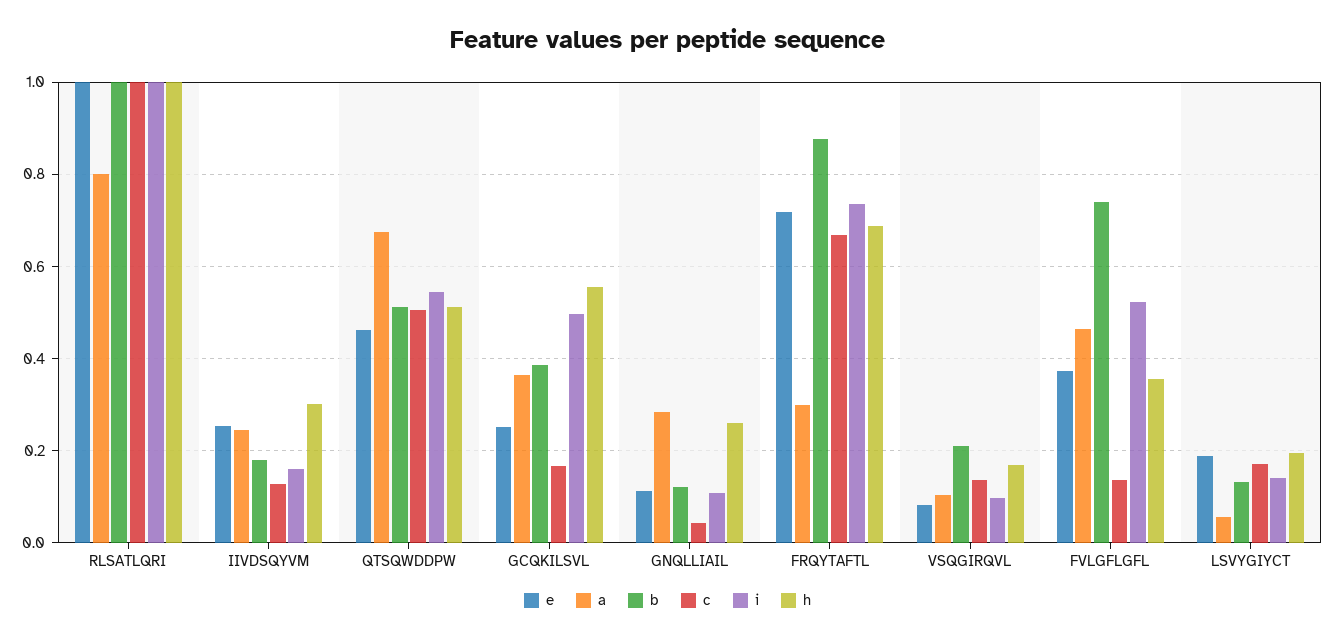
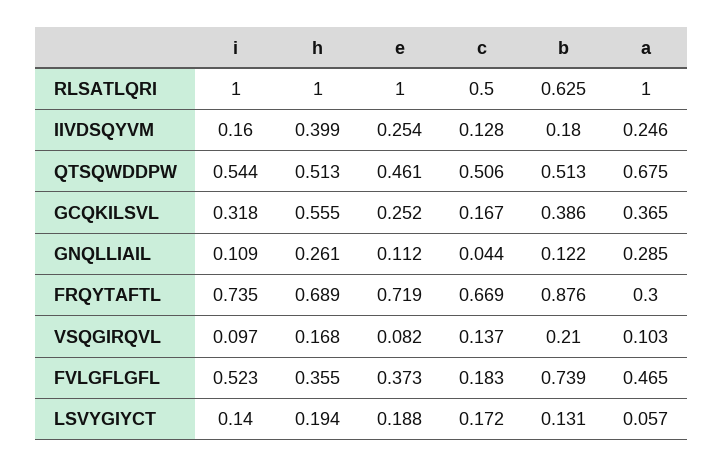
  {
    "e": {
      "RLSATLQRI": 1,
      "IIVDSQYVM": 0.254,
      "QTSQWDDPW": 0.461,
      "GCQKILSVL": 0.252,
      "GNQLLIAIL": 0.112,
      "FRQYTAFTL": 0.719,
      "VSQGIRQVL": 0.082,
      "FVLGFLGFL": 0.373,
      "LSVYGIYCT": 0.188
    },
    "a": {
-     "RLSATLQRI": 0.8,
+     "RLSATLQRI": 1,
      "IIVDSQYVM": 0.246,
      "QTSQWDDPW": 0.675,
      "GCQKILSVL": 0.365,
      "GNQLLIAIL": 0.285,
      "FRQYTAFTL": 0.3,
      "VSQGIRQVL": 0.103,
      "FVLGFLGFL": 0.465,
      "LSVYGIYCT": 0.057
    },
    "b": {
-     "RLSATLQRI": 1,
+     "RLSATLQRI": 0.625,
      "IIVDSQYVM": 0.18,
      "QTSQWDDPW": 0.513,
      "GCQKILSVL": 0.386,
      "GNQLLIAIL": 0.122,
      "FRQYTAFTL": 0.876,
      "VSQGIRQVL": 0.21,
      "FVLGFLGFL": 0.739,
      "LSVYGIYCT": 0.131
    },
    "c": {
-     "RLSATLQRI": 1,
+     "RLSATLQRI": 0.5,
      "IIVDSQYVM": 0.128,
      "QTSQWDDPW": 0.506,
      "GCQKILSVL": 0.167,
      "GNQLLIAIL": 0.044,
      "FRQYTAFTL": 0.669,
      "VSQGIRQVL": 0.137,
-     "FVLGFLGFL": 0.14,
+     "FVLGFLGFL": 0.183,
      "LSVYGIYCT": 0.172
    },
    "i": {
      "RLSATLQRI": 1,
      "IIVDSQYVM": 0.16,
      "QTSQWDDPW": 0.544,
-     "GCQKILSVL": 0.5,
+     "GCQKILSVL": 0.318,
      "GNQLLIAIL": 0.109,
      "FRQYTAFTL": 0.735,
      "VSQGIRQVL": 0.097,
      "FVLGFLGFL": 0.523,
      "LSVYGIYCT": 0.14
    },
    "h": {
      "RLSATLQRI": 1,
-     "IIVDSQYVM": 0.3,
+     "IIVDSQYVM": 0.399,
      "QTSQWDDPW": 0.513,
      "GCQKILSVL": 0.555,
      "GNQLLIAIL": 0.261,
      "FRQYTAFTL": 0.689,
      "VSQGIRQVL": 0.168,
      "FVLGFLGFL": 0.355,
      "LSVYGIYCT": 0.194
    }
  }

